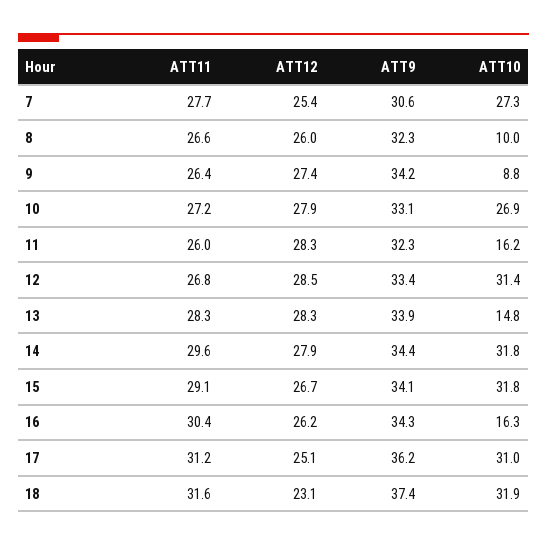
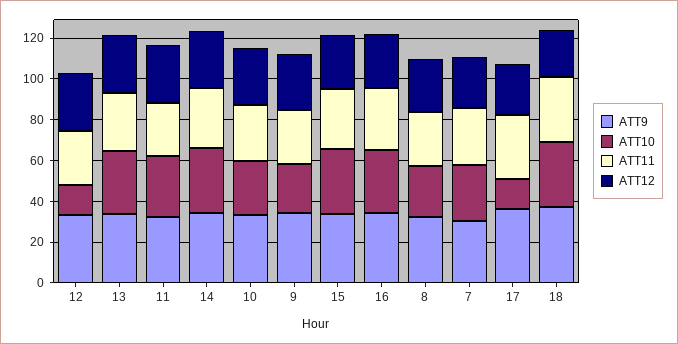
  {
    "ATT11": {
      "7": 27.7,
      "8": 26.6,
      "9": 26.4,
      "10": 27.2,
      "11": 26,
      "12": 26.8,
      "13": 28.3,
      "14": 29.6,
      "15": 29.1,
      "16": 30.4,
      "17": 31.2,
      "18": 31.6
    },
    "ATT12": {
      "7": 25.4,
      "8": 26,
      "9": 27.4,
      "10": 27.9,
      "11": 28.3,
      "12": 28.5,
      "13": 28.3,
      "14": 27.9,
      "15": 26.7,
      "16": 26.2,
      "17": 25.1,
      "18": 23.1
    },
    "ATT9": {
      "7": 30.6,
      "8": 32.3,
      "9": 34.2,
      "10": 33.1,
      "11": 32.3,
      "12": 33.4,
      "13": 33.9,
      "14": 34.4,
      "15": 34.1,
      "16": 34.3,
      "17": 36.2,
      "18": 37.4
    },
    "ATT10": {
      "7": 27.3,
-     "8": 10,
+     "8": 25,
-     "9": 8.8,
+     "9": 25,
      "10": 26.9,
-     "11": 16.2,
+     "11": 30,
-     "12": 31.4,
+     "12": 15,
-     "13": 14.8,
+     "13": 30,
      "14": 31.8,
      "15": 31.8,
-     "16": 16.3,
+     "16": 30,
-     "17": 31,
+     "17": 15,
      "18": 31.9
    }
  }

